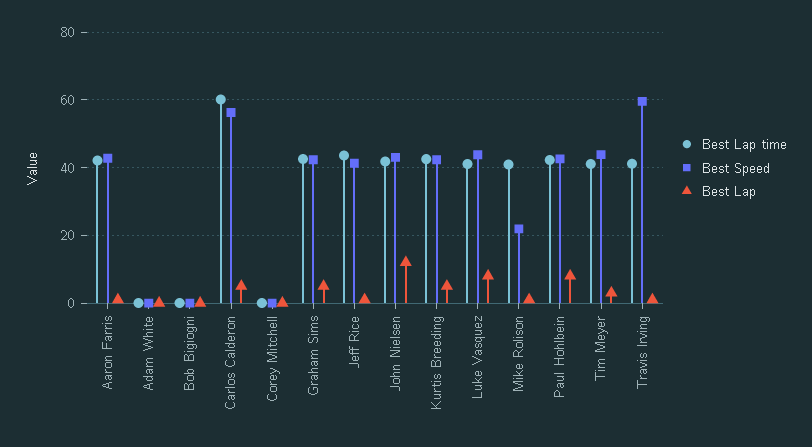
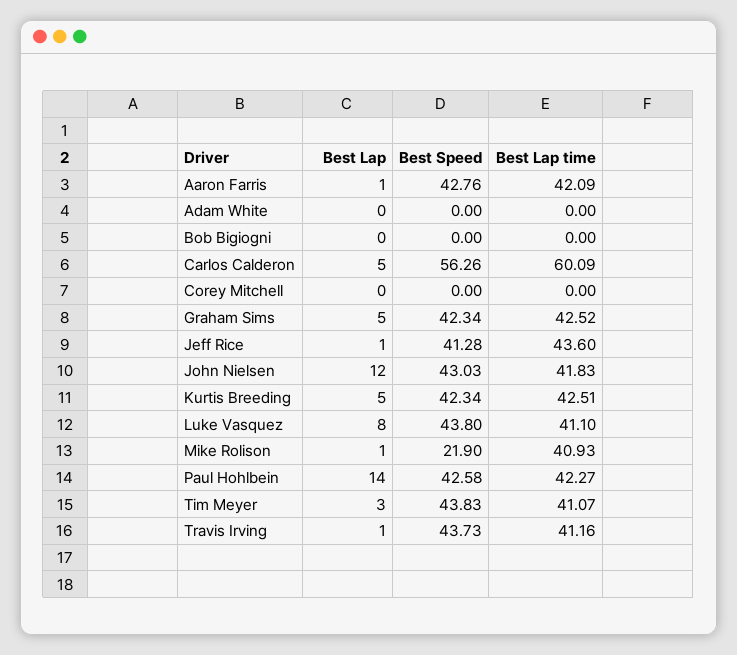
  {
    "Best Lap time": {
      "Aaron Farris": 42.09,
      "Adam White": 0,
      "Bob Bigiogni": 0,
      "Carlos Calderon": 60.09,
      "Corey Mitchell": 0,
      "Graham Sims": 42.52,
      "Jeff Rice": 43.6,
      "John Nielsen": 41.83,
      "Kurtis Breeding": 42.51,
      "Luke Vasquez": 41.1,
      "Mike Rolison": 40.93,
      "Paul Hohlbein": 42.27,
      "Tim Meyer": 41.07,
      "Travis Irving": 41.16
    },
    "Best Speed": {
      "Aaron Farris": 42.76,
      "Adam White": 0,
      "Bob Bigiogni": 0,
      "Carlos Calderon": 56.26,
      "Corey Mitchell": 0,
      "Graham Sims": 42.34,
      "Jeff Rice": 41.28,
      "John Nielsen": 43.03,
      "Kurtis Breeding": 42.34,
      "Luke Vasquez": 43.8,
      "Mike Rolison": 21.9,
      "Paul Hohlbein": 42.58,
      "Tim Meyer": 43.83,
-     "Travis Irving": 60
+     "Travis Irving": 43.73
    },
    "Best Lap": {
      "Aaron Farris": 1,
      "Adam White": 0,
      "Bob Bigiogni": 0,
      "Carlos Calderon": 5,
      "Corey Mitchell": 0,
      "Graham Sims": 5,
      "Jeff Rice": 1,
      "John Nielsen": 12,
      "Kurtis Breeding": 5,
      "Luke Vasquez": 8,
      "Mike Rolison": 1,
-     "Paul Hohlbein": 8,
+     "Paul Hohlbein": 14,
      "Tim Meyer": 3,
      "Travis Irving": 1
    }
  }

